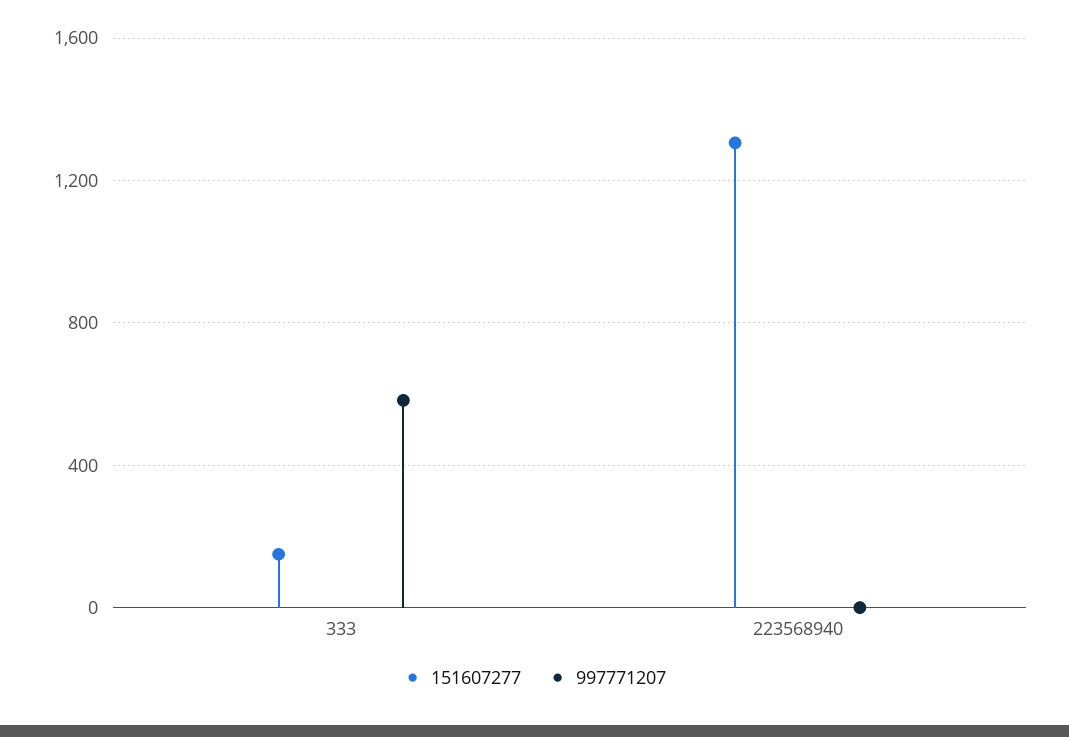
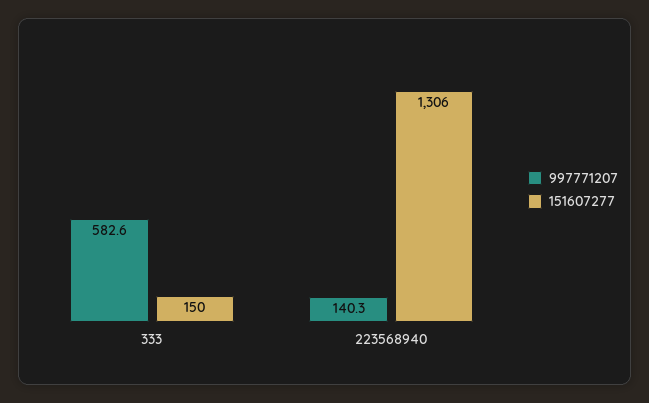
  {
    "151607277": {
      "333": 150,
      "223568940": 1306
    },
    "997771207": {
      "333": 582.6,
-     "223568940": 0
+     "223568940": 140.3
    }
  }

